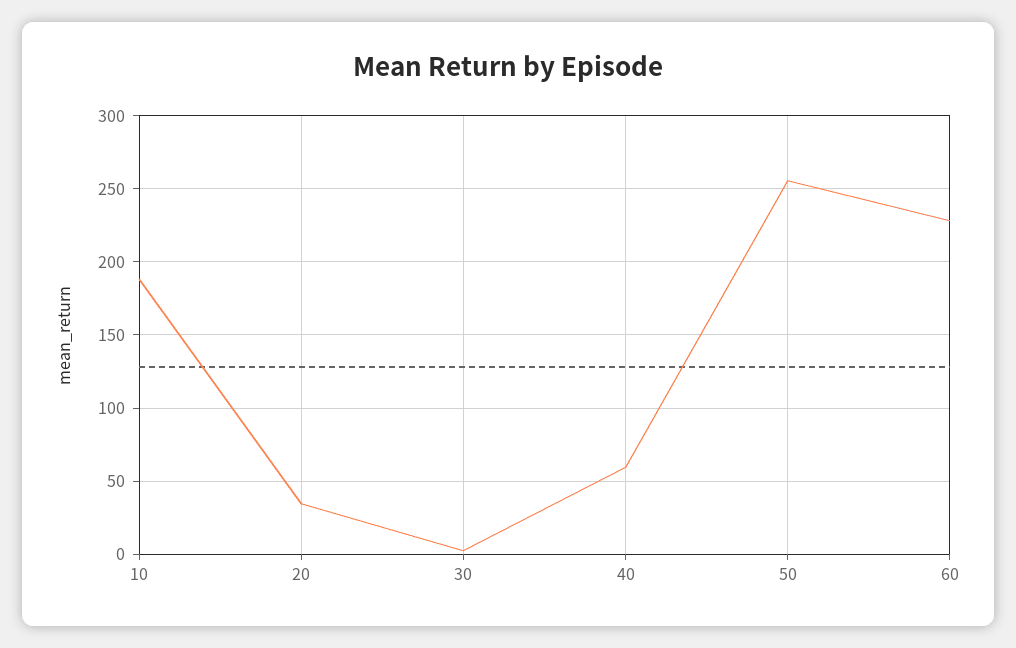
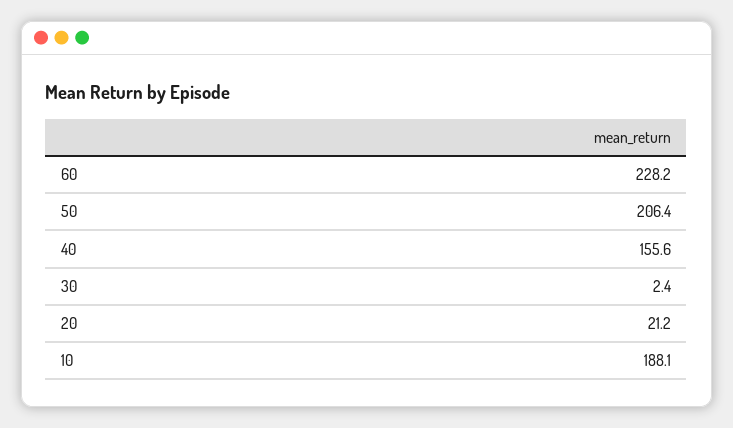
  {
    "10": 188.1,
-   "20": 35,
+   "20": 21.2,
    "30": 2.4,
-   "40": 60,
+   "40": 155.6,
-   "50": 255,
+   "50": 206.4,
    "60": 228.2
  }

